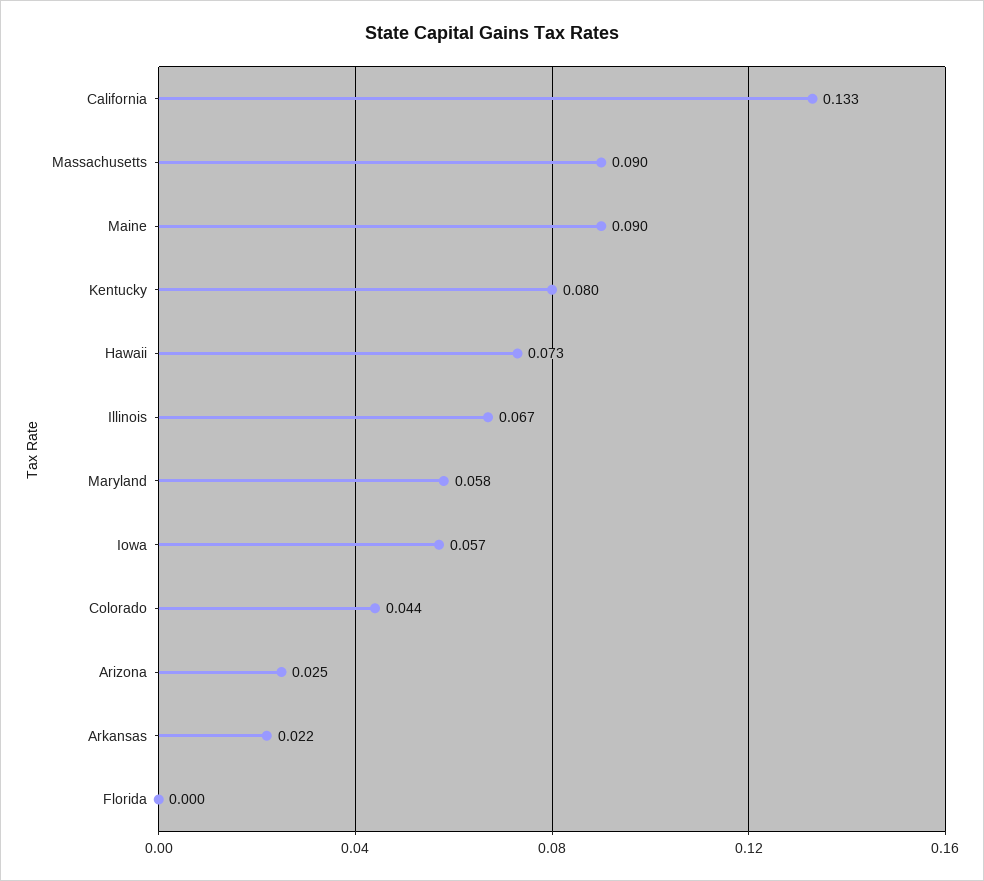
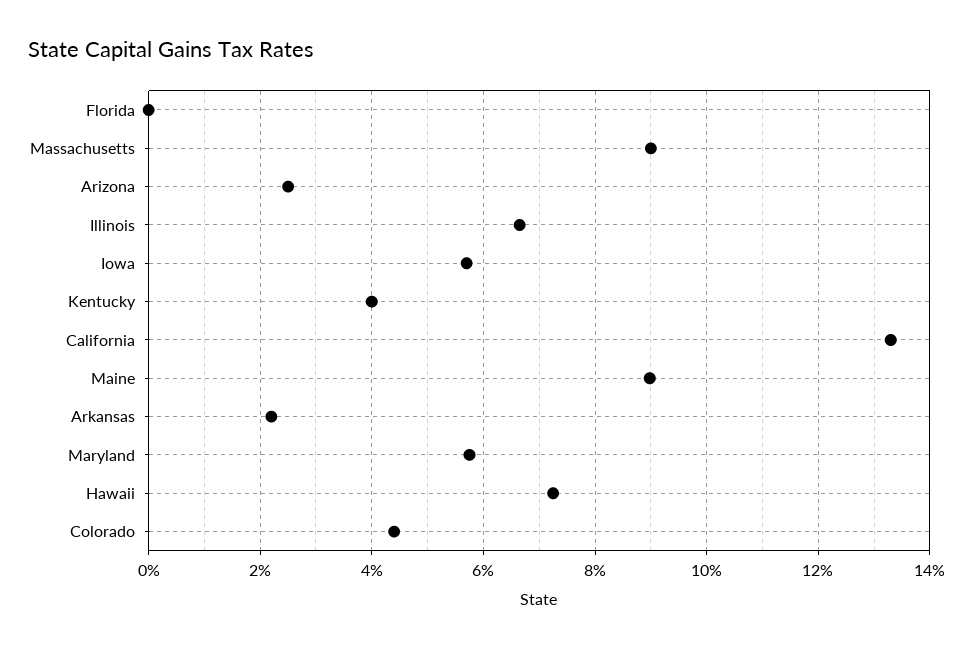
  {
    "California": 0.133,
    "Massachusetts": 0.09,
    "Maine": 0.09,
-   "Kentucky": 0.08,
+   "Kentucky": 0.04,
    "Hawaii": 0.073,
    "Illinois": 0.067,
    "Maryland": 0.058,
    "Iowa": 0.057,
    "Colorado": 0.044,
    "Arizona": 0.025,
    "Arkansas": 0.022,
    "Florida": 0
  }

